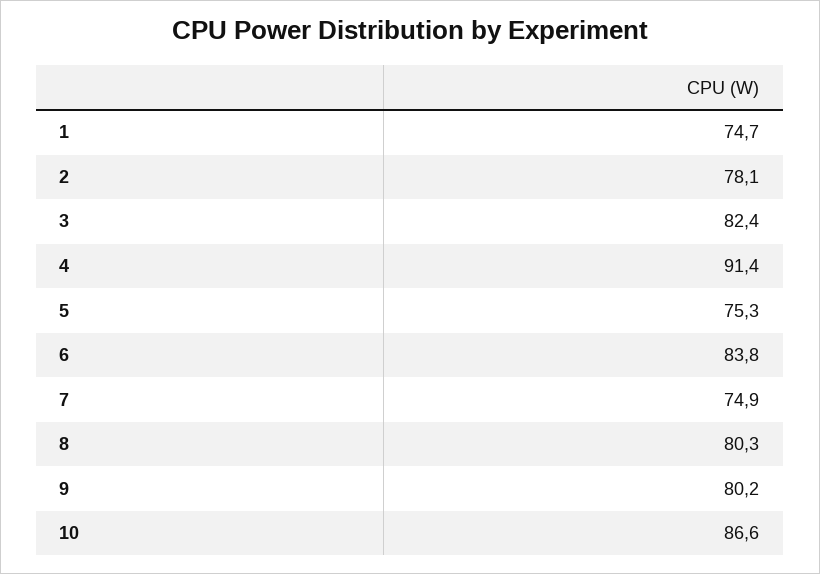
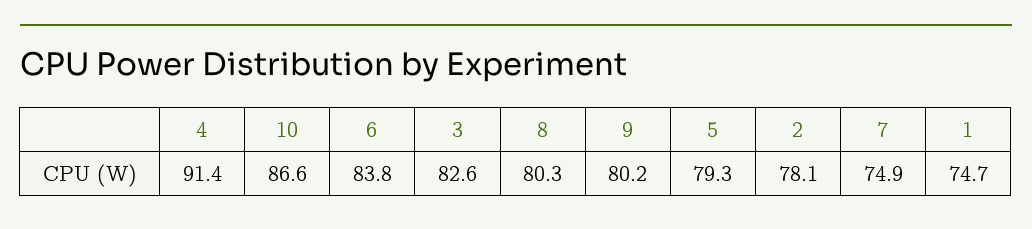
  {
    "1": 74.7,
    "2": 78.1,
-   "3": 82.4,
+   "3": 82.6,
    "4": 91.4,
-   "5": 75.3,
+   "5": 79.3,
    "6": 83.8,
    "7": 74.9,
    "8": 80.3,
    "9": 80.2,
    "10": 86.6
  }

